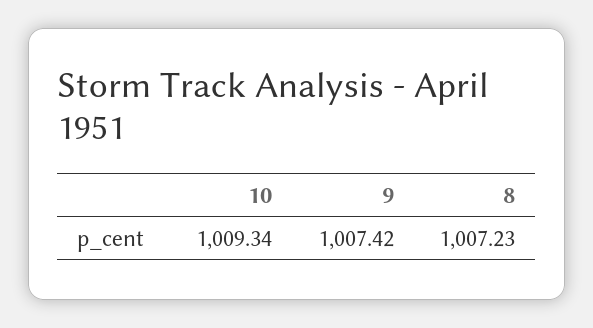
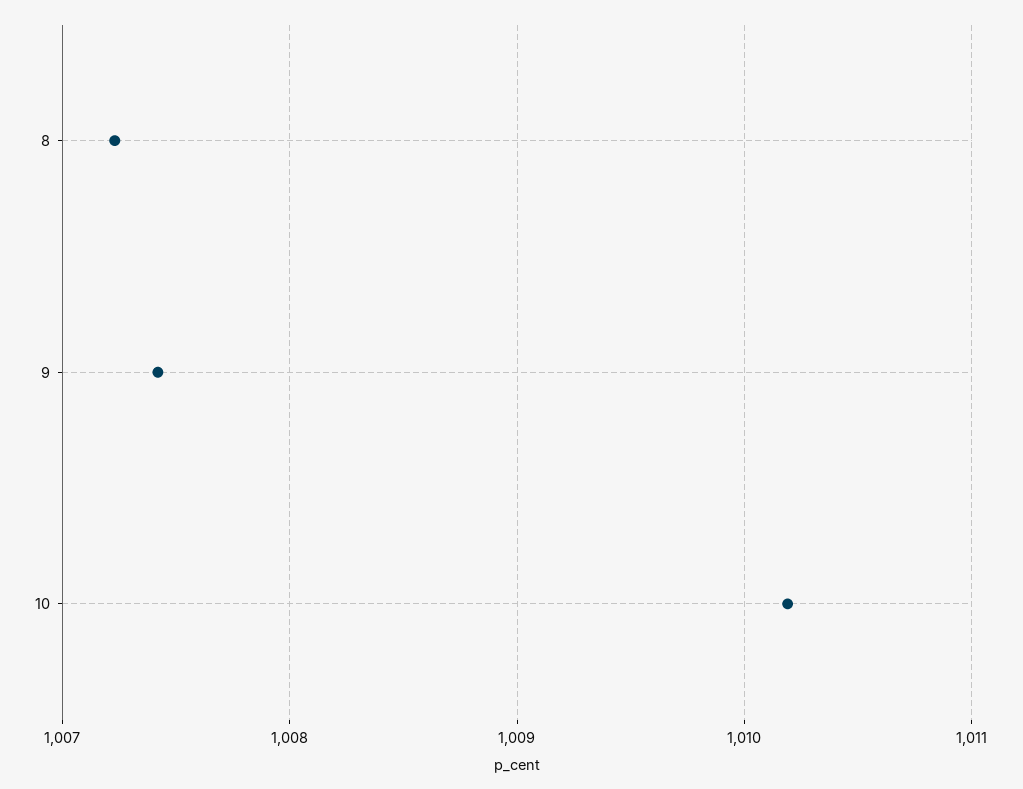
  {
-   "10": 1009.34,
+   "10": 1010.2,
    "9": 1007.42,
    "8": 1007.23
  }

